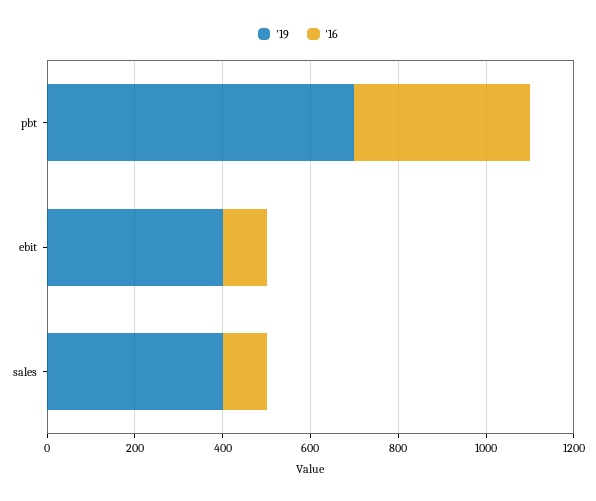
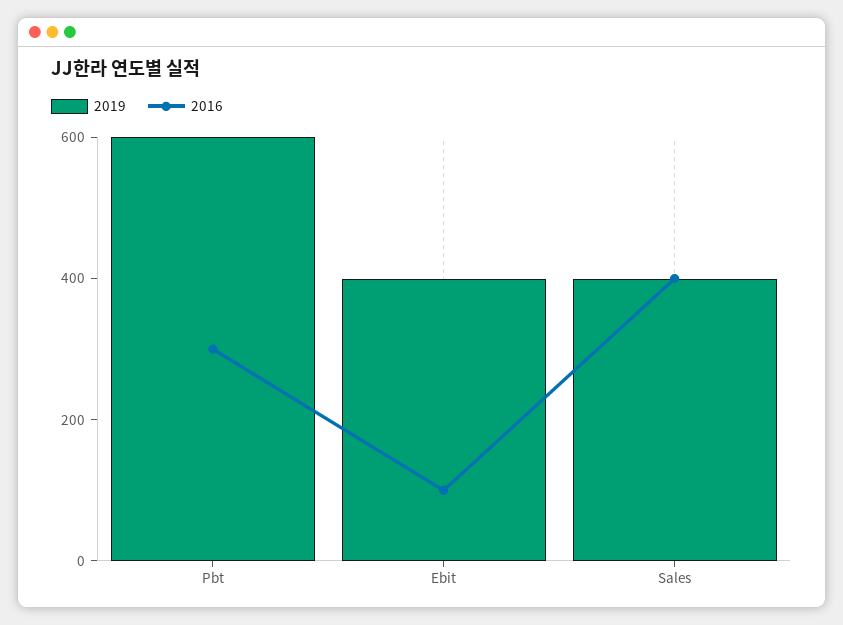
  {
    "'19": {
-     "pbt": 700,
+     "pbt": 600,
      "ebit": 400,
      "sales": 400
    },
    "'16": {
-     "pbt": 400,
+     "pbt": 300,
      "ebit": 100,
-     "sales": 100
+     "sales": 400
    }
  }

